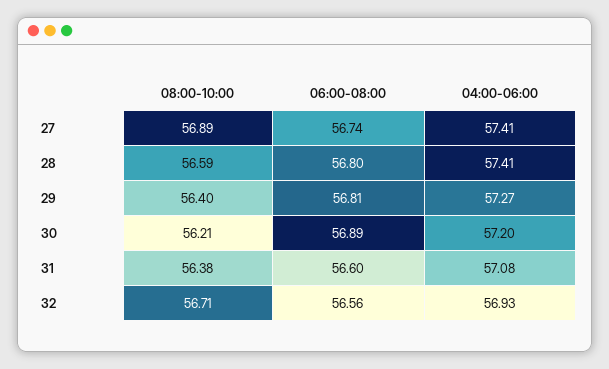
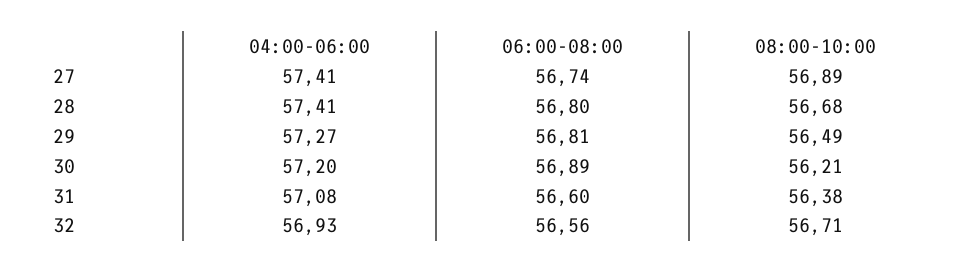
  {
    "08:00-10:00": {
      "27": 56.89,
-     "28": 56.59,
+     "28": 56.68,
-     "29": 56.4,
+     "29": 56.49,
      "30": 56.21,
      "31": 56.38,
      "32": 56.71
    },
    "06:00-08:00": {
      "27": 56.74,
      "28": 56.8,
      "29": 56.81,
      "30": 56.89,
      "31": 56.6,
      "32": 56.56
    },
    "04:00-06:00": {
      "27": 57.41,
      "28": 57.41,
      "29": 57.27,
      "30": 57.2,
      "31": 57.08,
      "32": 56.93
    }
  }

